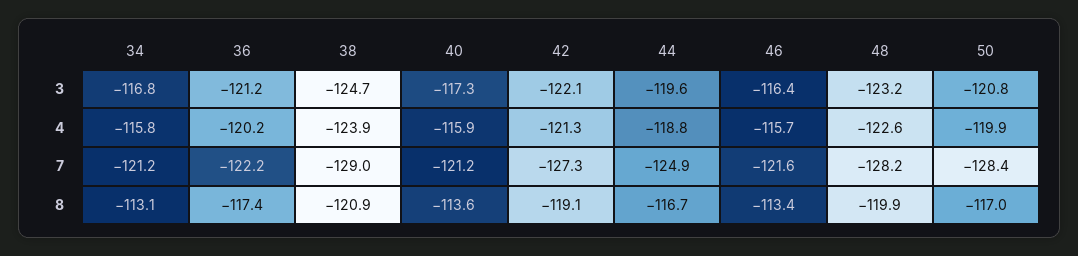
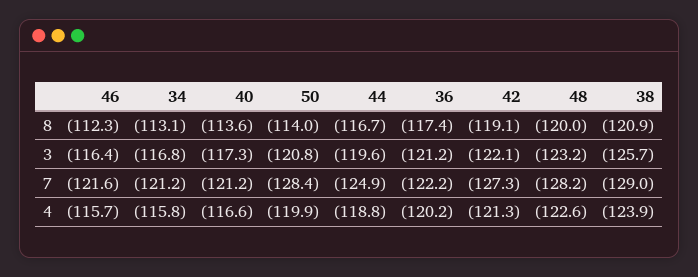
  {
    "34": {
      "3": -116.8,
      "4": -115.8,
      "7": -121.2,
      "8": -113.1
    },
    "36": {
      "3": -121.2,
      "4": -120.2,
      "7": -122.2,
      "8": -117.4
    },
    "38": {
-     "3": -124.7,
+     "3": -125.7,
      "4": -123.9,
      "7": -129,
      "8": -120.9
    },
    "40": {
      "3": -117.3,
-     "4": -115.9,
+     "4": -116.6,
      "7": -121.2,
      "8": -113.6
    },
    "42": {
      "3": -122.1,
      "4": -121.3,
      "7": -127.3,
      "8": -119.1
    },
    "44": {
      "3": -119.6,
      "4": -118.8,
      "7": -124.9,
      "8": -116.7
    },
    "46": {
      "3": -116.4,
      "4": -115.7,
      "7": -121.6,
-     "8": -113.4
+     "8": -112.3
    },
    "48": {
      "3": -123.2,
      "4": -122.6,
      "7": -128.2,
-     "8": -119.9
+     "8": -120
    },
    "50": {
      "3": -120.8,
      "4": -119.9,
      "7": -128.4,
-     "8": -117
+     "8": -114
    }
  }

